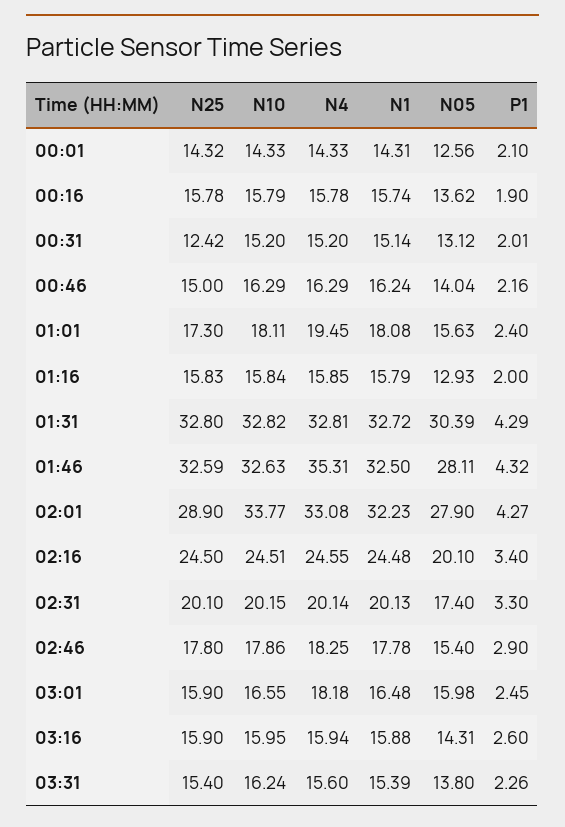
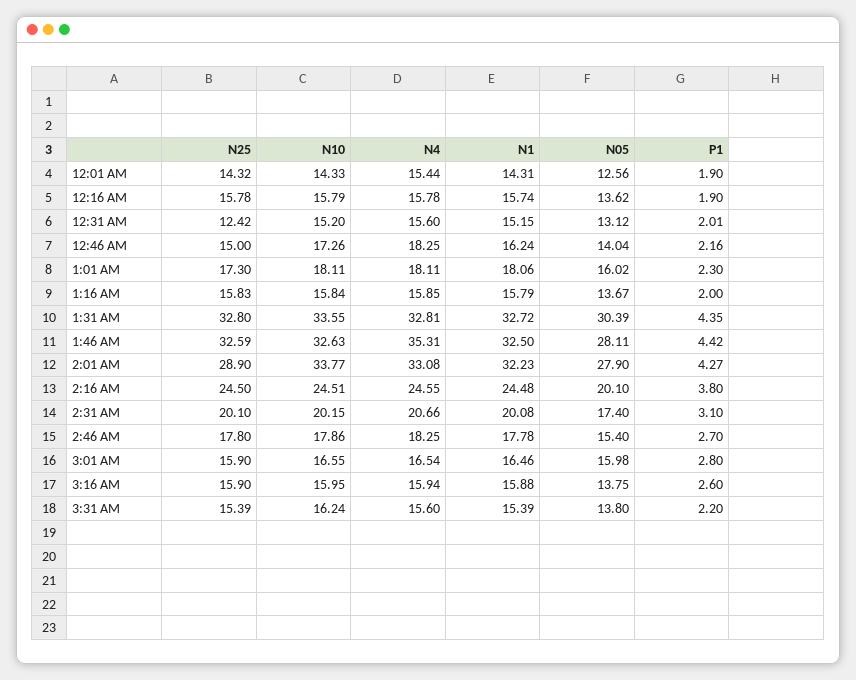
  {
    "N25": {
      "00:01": 14.32,
      "00:16": 15.78,
      "00:31": 12.42,
      "00:46": 15,
      "01:01": 17.3,
      "01:16": 15.83,
      "01:31": 32.8,
      "01:46": 32.59,
      "02:01": 28.9,
      "02:16": 24.5,
      "02:31": 20.1,
      "02:46": 17.8,
      "03:01": 15.9,
      "03:16": 15.9,
-     "03:31": 15.4
+     "03:31": 15.39
    },
    "N10": {
      "00:01": 14.33,
      "00:16": 15.79,
      "00:31": 15.2,
-     "00:46": 16.29,
+     "00:46": 17.26,
      "01:01": 18.11,
      "01:16": 15.84,
-     "01:31": 32.82,
+     "01:31": 33.55,
      "01:46": 32.63,
      "02:01": 33.77,
      "02:16": 24.51,
      "02:31": 20.15,
      "02:46": 17.86,
      "03:01": 16.55,
      "03:16": 15.95,
      "03:31": 16.24
    },
    "N4": {
-     "00:01": 14.33,
+     "00:01": 15.44,
      "00:16": 15.78,
-     "00:31": 15.2,
+     "00:31": 15.6,
-     "00:46": 16.29,
+     "00:46": 18.25,
-     "01:01": 19.45,
+     "01:01": 18.11,
      "01:16": 15.85,
      "01:31": 32.81,
      "01:46": 35.31,
      "02:01": 33.08,
      "02:16": 24.55,
-     "02:31": 20.14,
+     "02:31": 20.66,
      "02:46": 18.25,
-     "03:01": 18.18,
+     "03:01": 16.54,
      "03:16": 15.94,
      "03:31": 15.6
    },
    "N1": {
      "00:01": 14.31,
      "00:16": 15.74,
-     "00:31": 15.14,
+     "00:31": 15.15,
      "00:46": 16.24,
-     "01:01": 18.08,
+     "01:01": 18.06,
      "01:16": 15.79,
      "01:31": 32.72,
      "01:46": 32.5,
      "02:01": 32.23,
      "02:16": 24.48,
-     "02:31": 20.13,
+     "02:31": 20.08,
      "02:46": 17.78,
-     "03:01": 16.48,
+     "03:01": 16.46,
      "03:16": 15.88,
      "03:31": 15.39
    },
    "N05": {
      "00:01": 12.56,
      "00:16": 13.62,
      "00:31": 13.12,
      "00:46": 14.04,
-     "01:01": 15.63,
+     "01:01": 16.02,
-     "01:16": 12.93,
+     "01:16": 13.67,
      "01:31": 30.39,
      "01:46": 28.11,
      "02:01": 27.9,
      "02:16": 20.1,
      "02:31": 17.4,
      "02:46": 15.4,
      "03:01": 15.98,
-     "03:16": 14.31,
+     "03:16": 13.75,
      "03:31": 13.8
    },
    "P1": {
-     "00:01": 2.1,
+     "00:01": 1.9,
      "00:16": 1.9,
      "00:31": 2.01,
      "00:46": 2.16,
-     "01:01": 2.4,
+     "01:01": 2.3,
      "01:16": 2,
-     "01:31": 4.29,
+     "01:31": 4.35,
-     "01:46": 4.32,
+     "01:46": 4.42,
      "02:01": 4.27,
-     "02:16": 3.4,
+     "02:16": 3.8,
-     "02:31": 3.3,
+     "02:31": 3.1,
-     "02:46": 2.9,
+     "02:46": 2.7,
-     "03:01": 2.45,
+     "03:01": 2.8,
      "03:16": 2.6,
-     "03:31": 2.26
+     "03:31": 2.2
    }
  }

